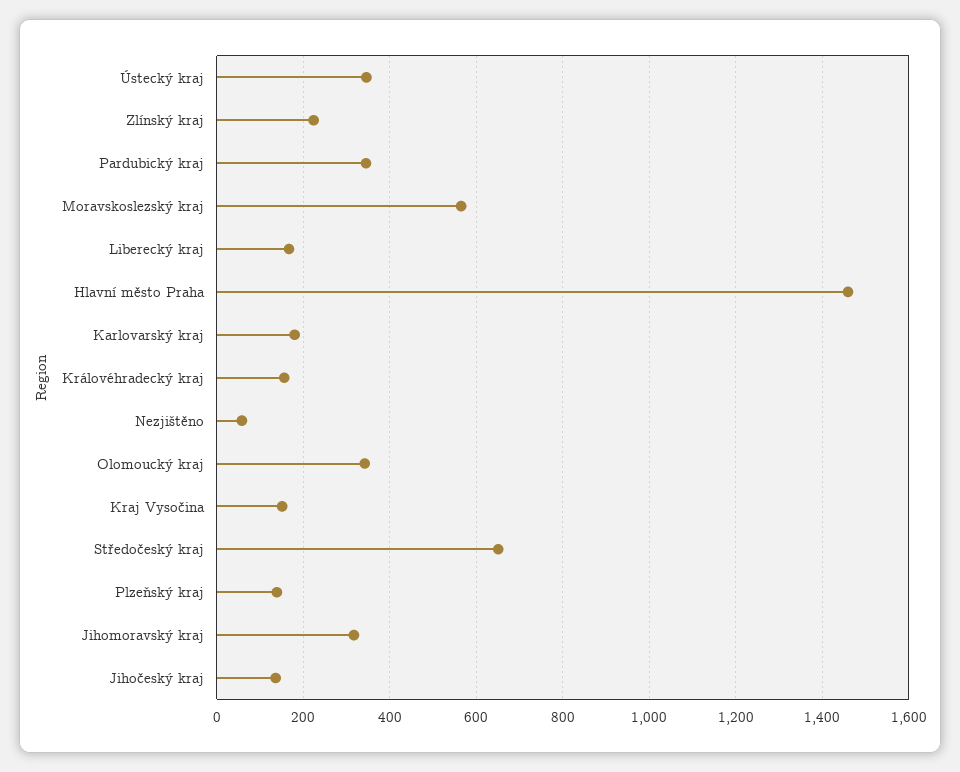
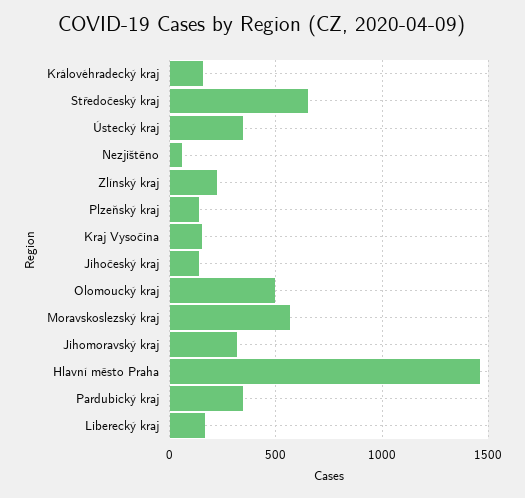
  {
    "Ústecký kraj": 340,
    "Zlínský kraj": 220,
    "Pardubický kraj": 340,
    "Moravskoslezský kraj": 560,
    "Liberecký kraj": 160,
    "Hlavní město Praha": 1460,
-   "Karlovarský kraj": 180,
    "Královéhradecký kraj": 160,
    "Nezjištěno": 60,
-   "Olomoucký kraj": 340,
+   "Olomoucký kraj": 500,
    "Kraj Vysočina": 160,
    "Středočeský kraj": 660,
    "Plzeňský kraj": 140,
    "Jihomoravský kraj": 320,
    "Jihočeský kraj": 140
  }

